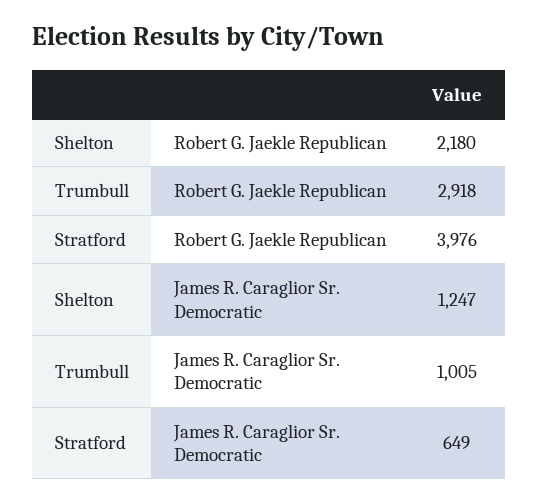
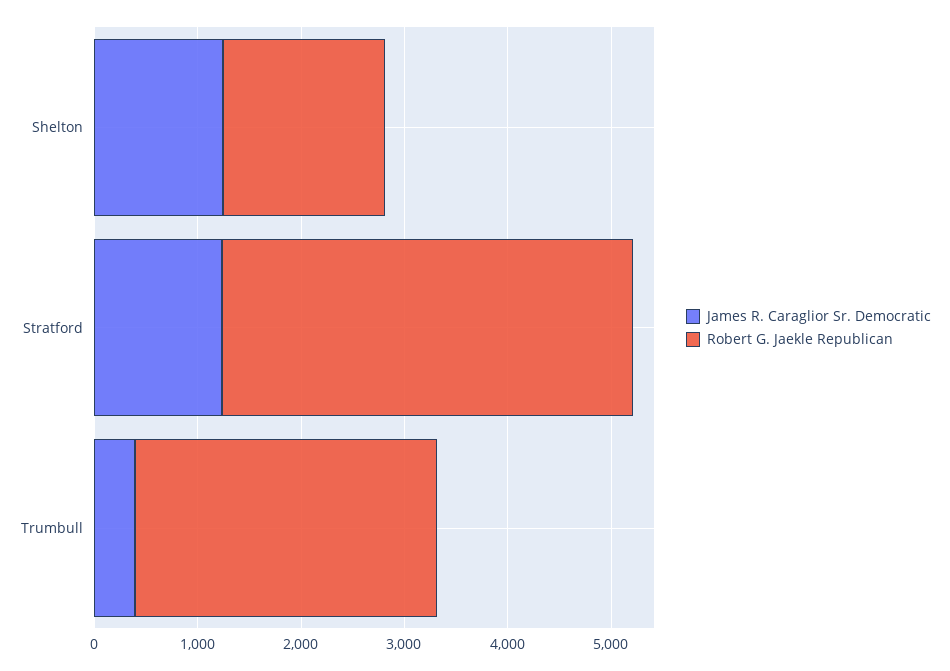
  {
    "Robert G. Jaekle Republican": {
-     "Shelton": 2180,
+     "Shelton": 1600,
      "Trumbull": 2918,
      "Stratford": 3976
    },
    "James R. Caraglior Sr. Democratic": {
      "Shelton": 1247,
-     "Trumbull": 1005,
+     "Trumbull": 400,
-     "Stratford": 649
+     "Stratford": 1200
    }
  }

